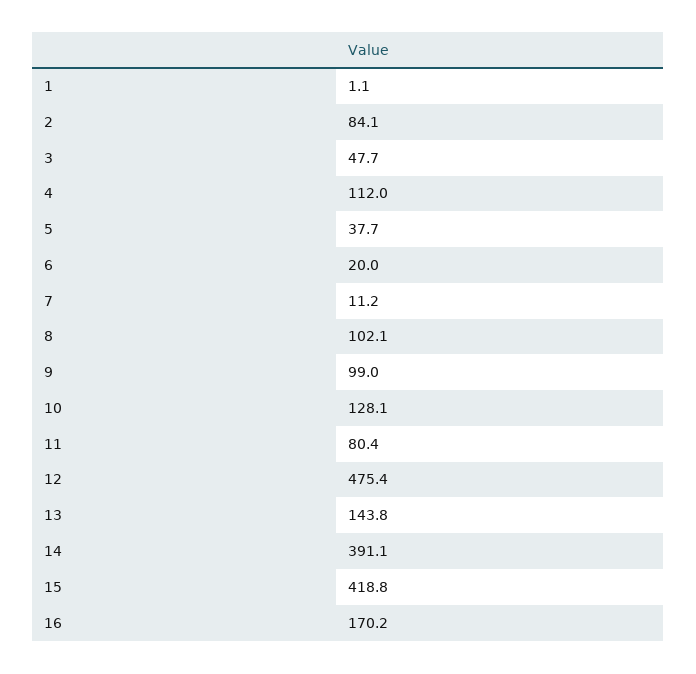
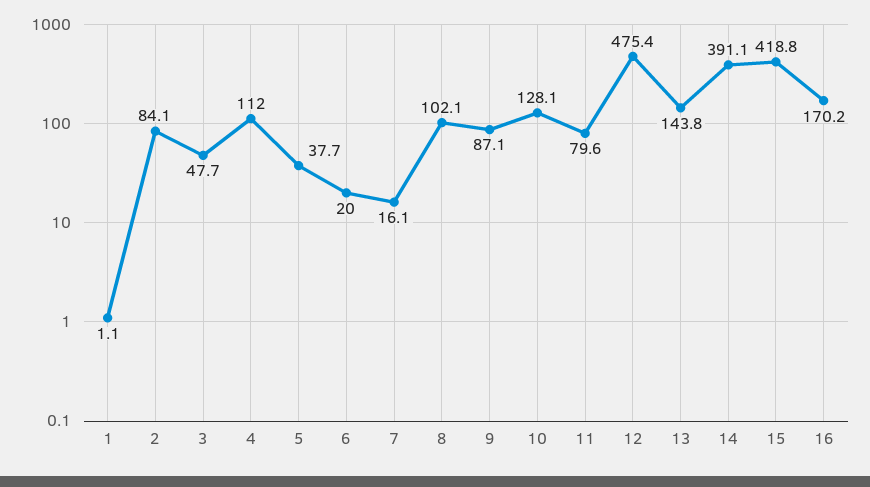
  {
    "1": 1.1,
    "2": 84.1,
    "3": 47.7,
    "4": 112,
    "5": 37.7,
    "6": 20,
-   "7": 11.2,
+   "7": 16.1,
    "8": 102.1,
-   "9": 99,
+   "9": 87.1,
    "10": 128.1,
-   "11": 80.4,
+   "11": 79.6,
    "12": 475.4,
    "13": 143.8,
    "14": 391.1,
    "15": 418.8,
    "16": 170.2
  }

